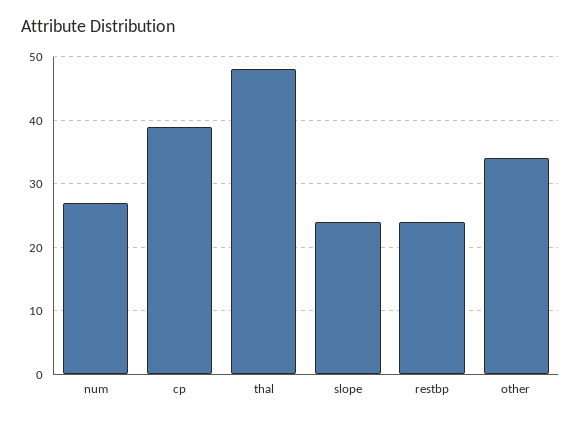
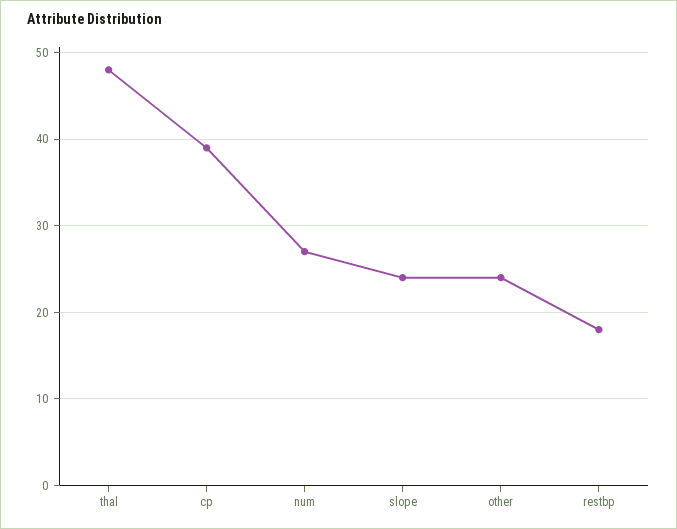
  {
    "num": 27,
    "cp": 39,
    "thal": 48,
    "slope": 24,
-   "restbp": 24,
+   "restbp": 18,
-   "other": 34
+   "other": 24
  }

